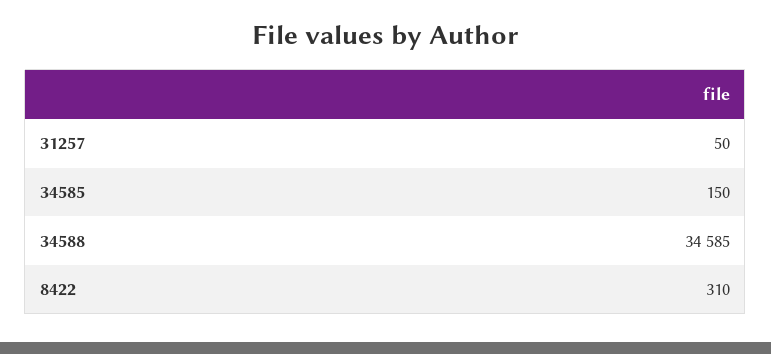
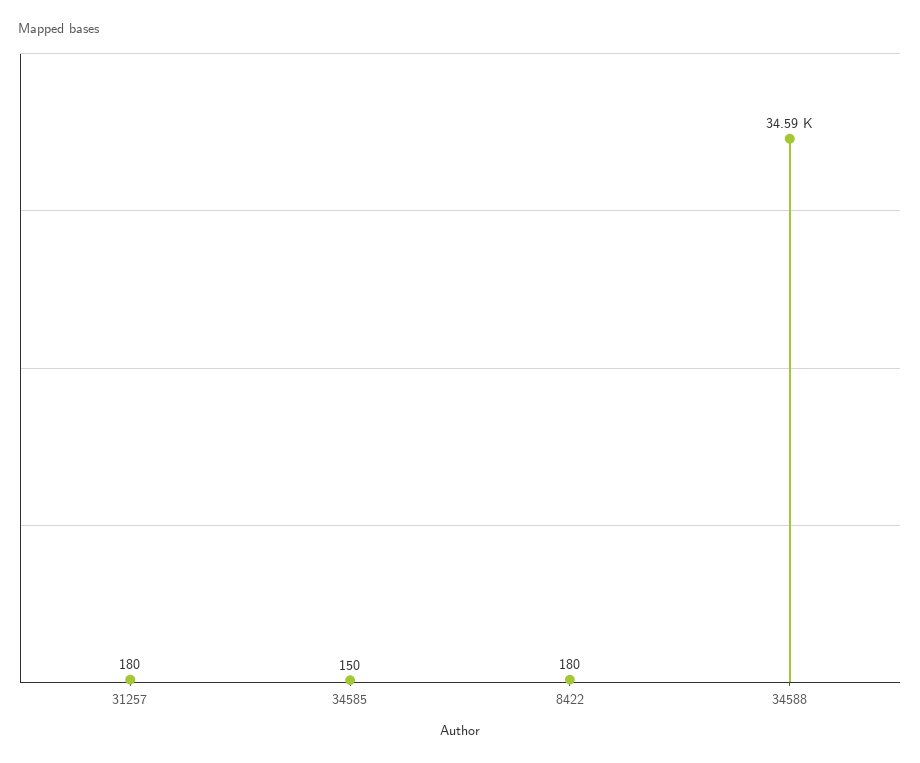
  {
-   "31257": 50,
+   "31257": 180,
    "34585": 150,
    "34588": 34585,
-   "8422": 310
+   "8422": 180
  }

